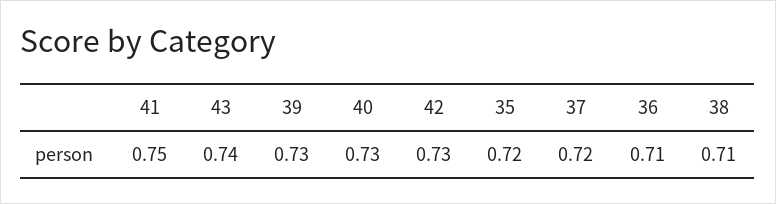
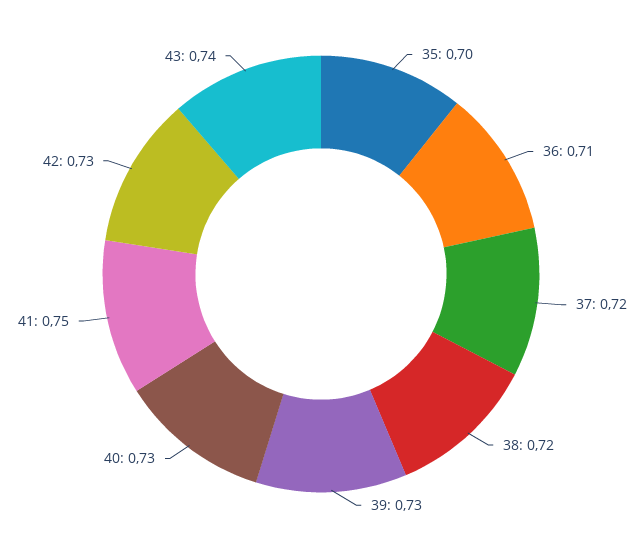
  {
    "41": 0.75,
    "43": 0.74,
    "39": 0.73,
    "40": 0.73,
    "42": 0.73,
-   "35": 0.72,
+   "35": 0.7,
    "37": 0.72,
    "36": 0.71,
-   "38": 0.71
+   "38": 0.72
  }

